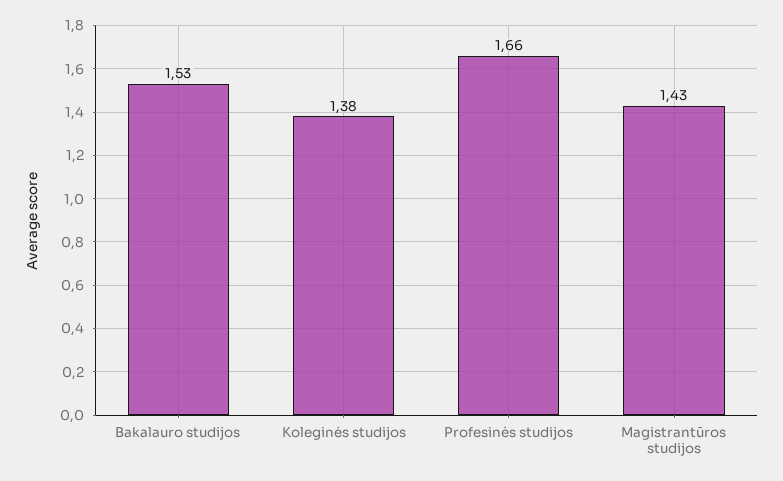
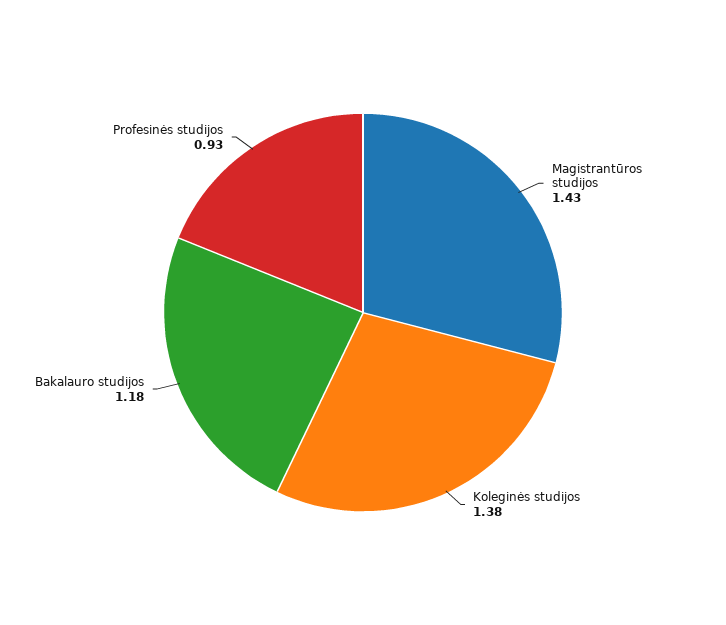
  {
-   "Bakalauro studijos": 1.53,
+   "Bakalauro studijos": 1.18,
    "Koleginės studijos": 1.38,
-   "Profesinės studijos": 1.66,
+   "Profesinės studijos": 0.93,
    "Magistrantūros studijos": 1.43
  }

